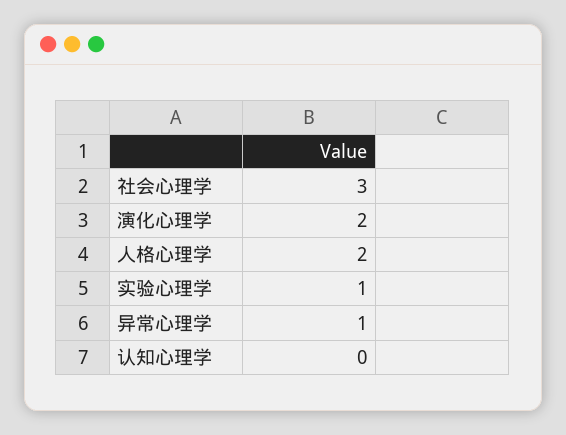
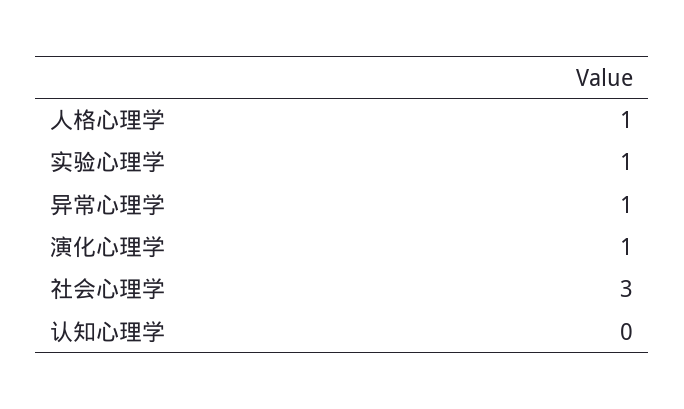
  {
    "社会心理学": 3,
-   "演化心理学": 2,
+   "演化心理学": 1,
-   "人格心理学": 2,
+   "人格心理学": 1,
    "实验心理学": 1,
    "异常心理学": 1,
    "认知心理学": 0
  }

